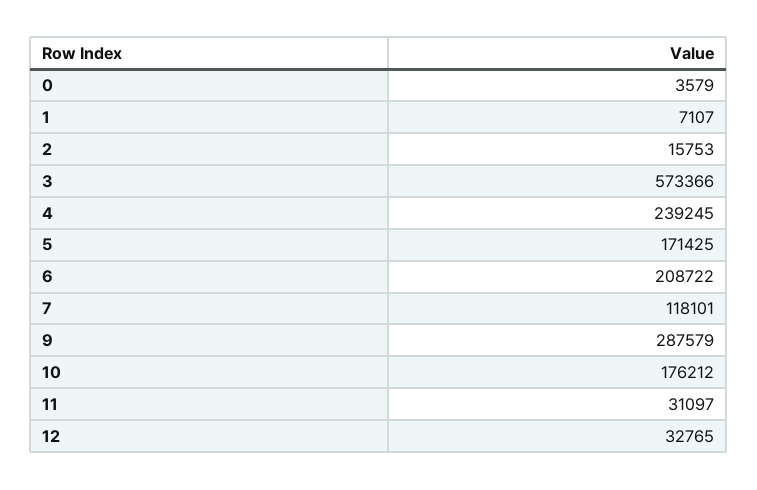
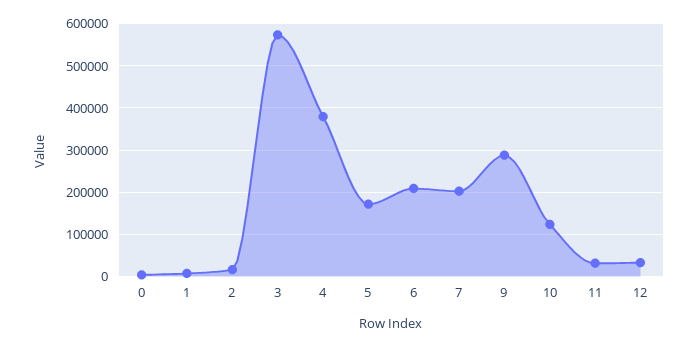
  {
    "0": 3579,
    "1": 7107,
    "2": 15753,
    "3": 573366,
-   "4": 239245,
+   "4": 380000,
    "5": 171425,
    "6": 208722,
-   "7": 118101,
+   "7": 200000,
    "9": 287579,
-   "10": 176212,
+   "10": 120000,
    "11": 31097,
    "12": 32765
  }

